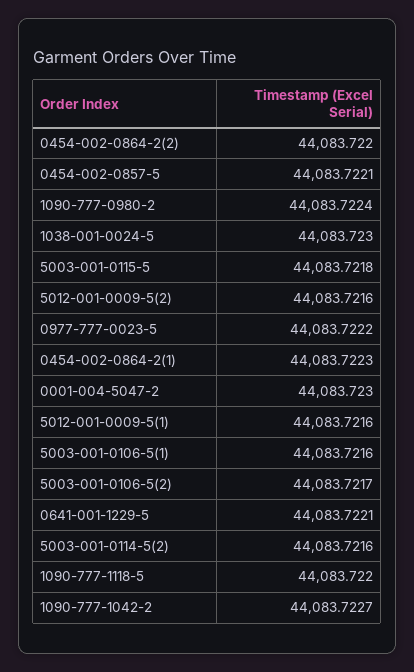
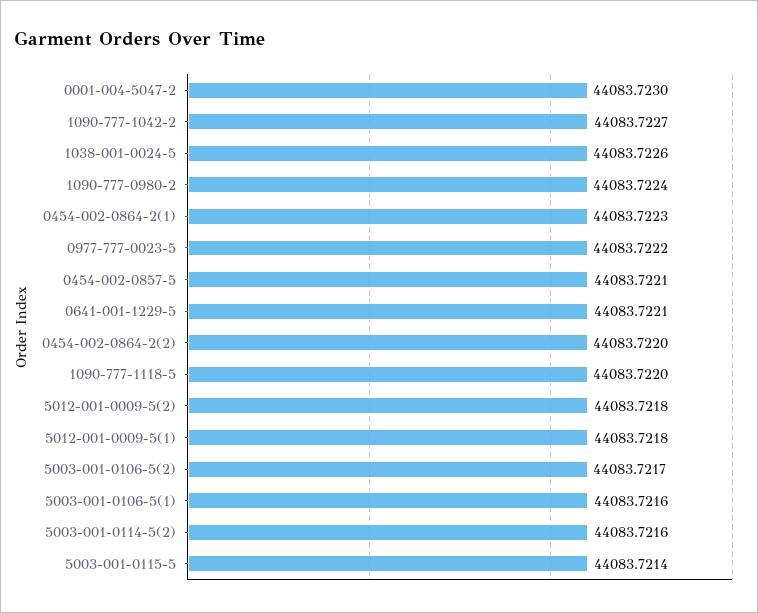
  {
    "0454-002-0864-2(2)": 44083.722,
    "0454-002-0857-5": 44083.7221,
    "1090-777-0980-2": 44083.7224,
-   "1038-001-0024-5": 44083.723,
+   "1038-001-0024-5": 44083.7226,
-   "5003-001-0115-5": 44083.7218,
+   "5003-001-0115-5": 44083.7214,
-   "5012-001-0009-5(2)": 44083.7216,
+   "5012-001-0009-5(2)": 44083.7218,
    "0977-777-0023-5": 44083.7222,
    "0454-002-0864-2(1)": 44083.7223,
    "0001-004-5047-2": 44083.723,
-   "5012-001-0009-5(1)": 44083.7216,
+   "5012-001-0009-5(1)": 44083.7218,
    "5003-001-0106-5(1)": 44083.7216,
    "5003-001-0106-5(2)": 44083.7217,
    "0641-001-1229-5": 44083.7221,
    "5003-001-0114-5(2)": 44083.7216,
    "1090-777-1118-5": 44083.722,
    "1090-777-1042-2": 44083.7227
  }

